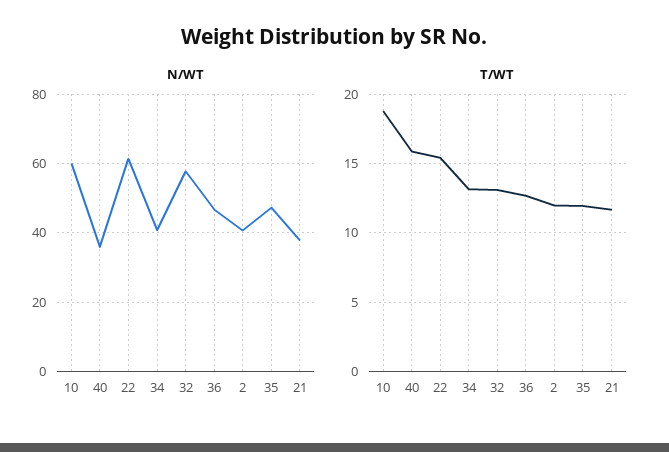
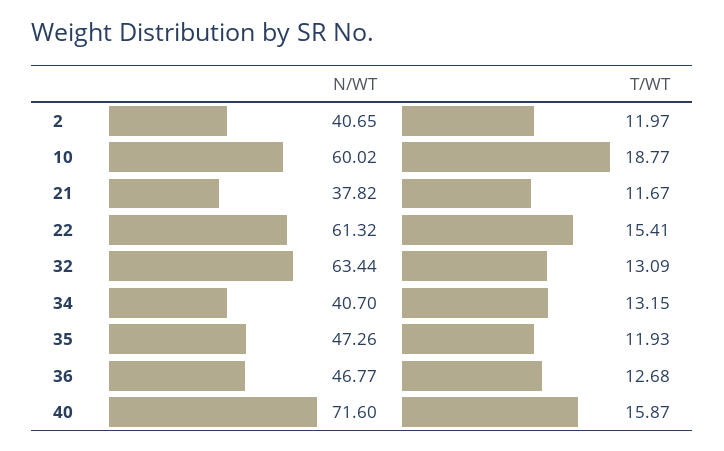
  {
    "N/WT": {
      "10": 60.02,
-     "40": 36,
+     "40": 71.6,
      "22": 61.32,
      "34": 40.7,
-     "32": 58,
+     "32": 63.44,
      "36": 46.77,
      "2": 40.65,
      "35": 47.26,
      "21": 37.82
    },
    "T/WT": {
      "10": 18.77,
      "40": 15.87,
      "22": 15.41,
      "34": 13.15,
      "32": 13.09,
      "36": 12.68,
      "2": 11.97,
      "35": 11.93,
      "21": 11.67
    }
  }

